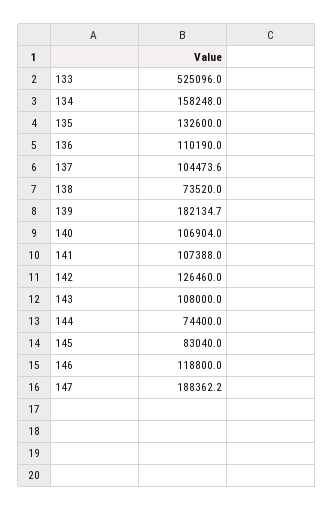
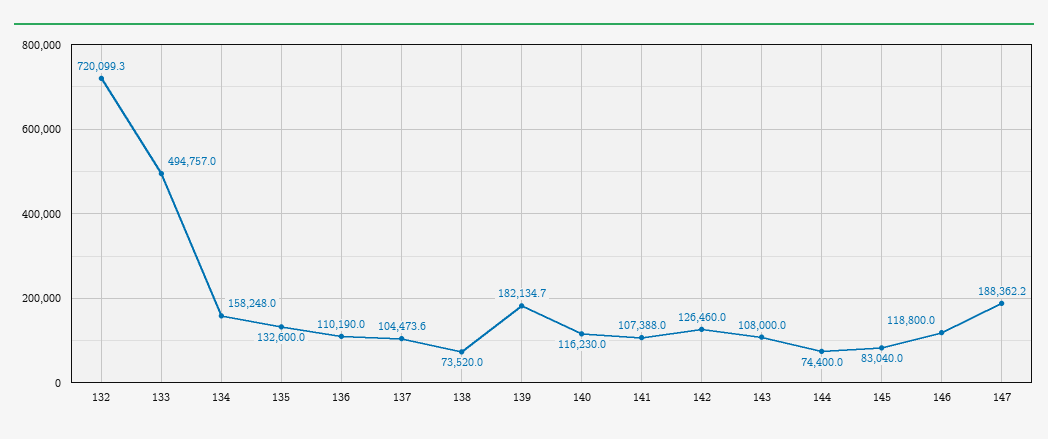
  {
-   "133": 525096,
+   "133": 494757,
    "134": 158248,
    "135": 132600,
    "136": 110190,
    "137": 104473.6,
    "138": 73520,
    "139": 182134.7,
-   "140": 106904,
+   "140": 116230,
    "141": 107388,
    "142": 126460,
    "143": 108000,
    "144": 74400,
    "145": 83040,
    "146": 118800,
-   "147": 188362.2
+   "147": 188362.2,
+   "132": 720099.3
  }

